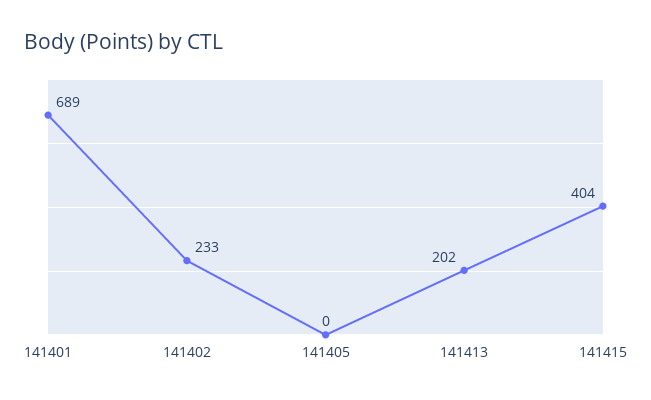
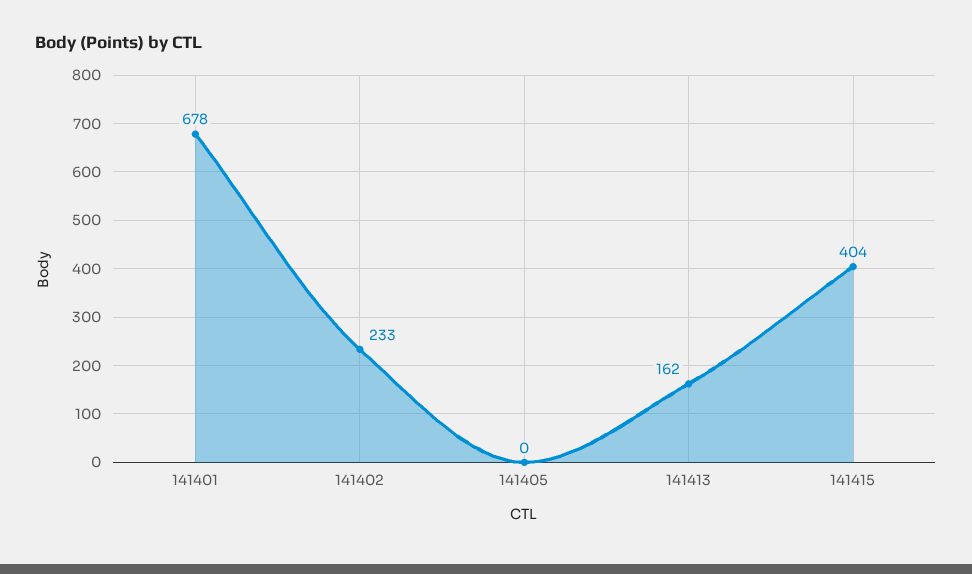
  {
-   "141401": 689,
+   "141401": 678,
    "141402": 233,
    "141405": 0,
-   "141413": 202,
+   "141413": 162,
    "141415": 404
  }

